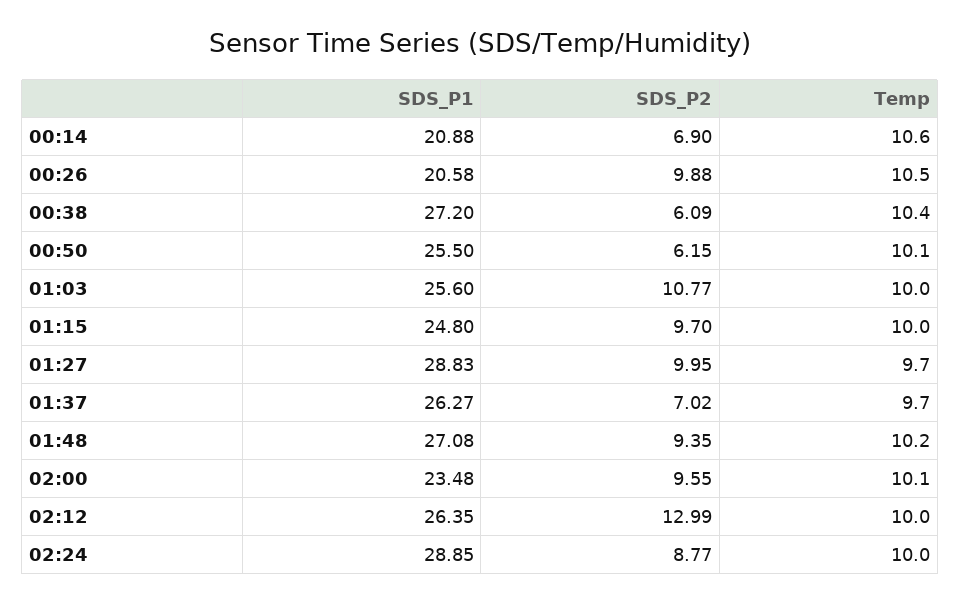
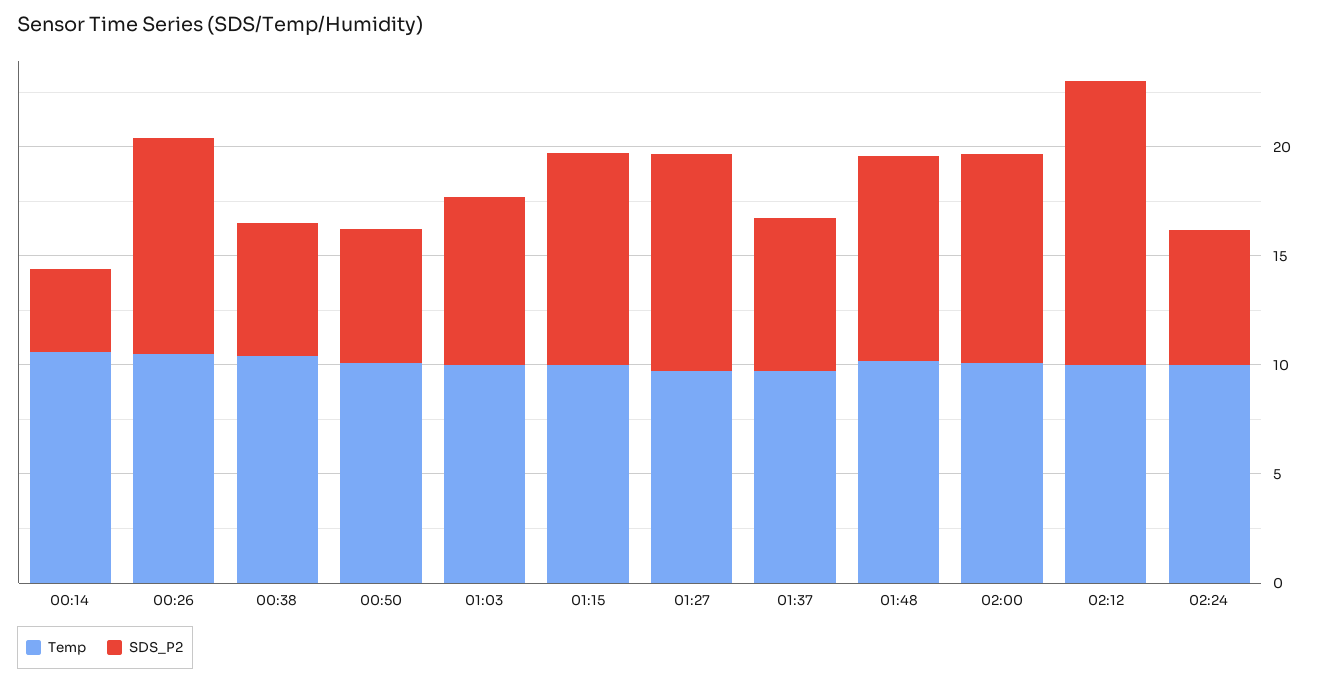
  {
-   "SDS_P1": {
-     "00:14": 20.88,
-     "00:26": 20.58,
-     "00:38": 27.2,
-     "00:50": 25.5,
-     "01:03": 25.6,
-     "01:15": 24.8,
-     "01:27": 28.83,
-     "01:37": 26.27,
-     "01:48": 27.08,
-     "02:00": 23.48,
-     "02:12": 26.35,
-     "02:24": 28.85
-   },
    "SDS_P2": {
-     "00:14": 6.9,
+     "00:14": 4,
      "00:26": 9.88,
      "00:38": 6.09,
      "00:50": 6.15,
-     "01:03": 10.77,
+     "01:03": 8,
      "01:15": 9.7,
      "01:27": 9.95,
      "01:37": 7.02,
      "01:48": 9.35,
      "02:00": 9.55,
      "02:12": 12.99,
-     "02:24": 8.77
+     "02:24": 6
    },
    "Temp": {
      "00:14": 10.6,
      "00:26": 10.5,
      "00:38": 10.4,
      "00:50": 10.1,
      "01:03": 10,
      "01:15": 10,
      "01:27": 9.7,
      "01:37": 9.7,
      "01:48": 10.2,
      "02:00": 10.1,
      "02:12": 10,
      "02:24": 10
    }
  }

